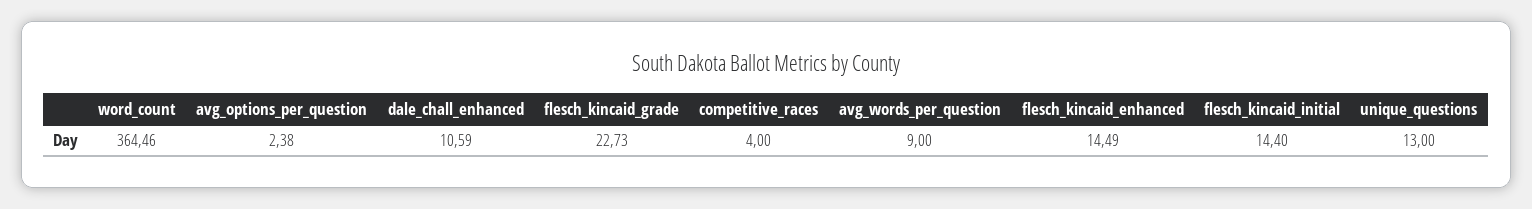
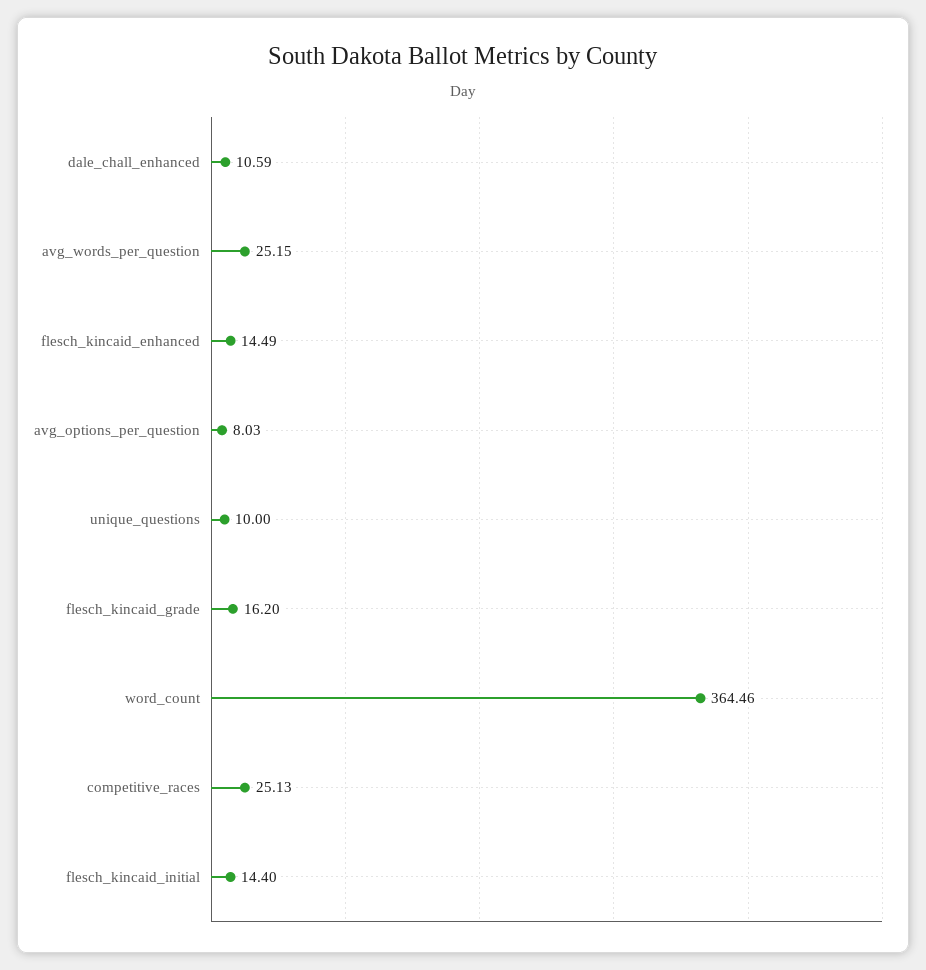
  {
    "word_count": 364.46,
-   "avg_options_per_question": 2.38,
+   "avg_options_per_question": 8.03,
    "dale_chall_enhanced": 10.59,
-   "flesch_kincaid_grade": 22.73,
+   "flesch_kincaid_grade": 16.2,
-   "competitive_races": 4,
+   "competitive_races": 25.13,
-   "avg_words_per_question": 9,
+   "avg_words_per_question": 25.15,
    "flesch_kincaid_enhanced": 14.49,
    "flesch_kincaid_initial": 14.4,
-   "unique_questions": 13
+   "unique_questions": 10
  }

